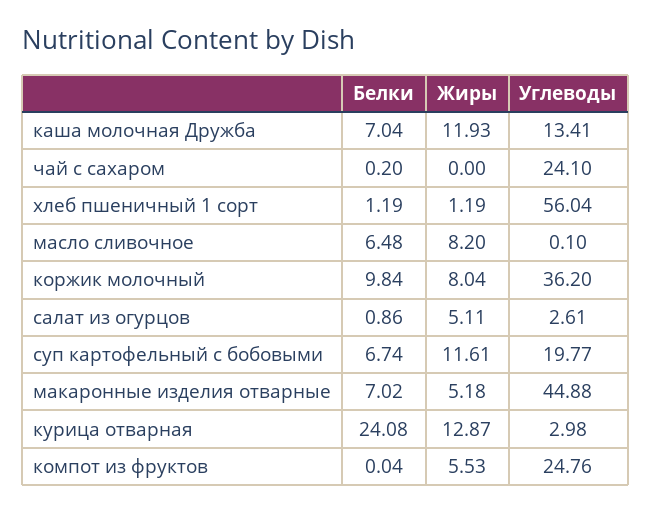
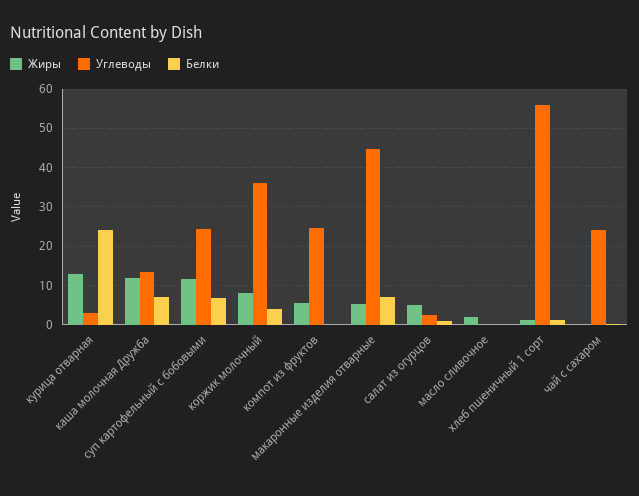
  {
    "Белки": {
      "каша молочная Дружба": 7.04,
      "чай с сахаром": 0.2,
      "хлеб пшеничный 1 сорт": 1.19,
-     "масло сливочное": 6.48,
+     "масло сливочное": 0,
-     "коржик молочный": 9.84,
+     "коржик молочный": 4,
      "салат из огурцов": 0.86,
      "суп картофельный с бобовыми": 6.74,
      "макаронные изделия отварные": 7.02,
      "курица отварная": 24.08,
      "компот из фруктов": 0.04
    },
    "Жиры": {
      "каша молочная Дружба": 11.93,
      "чай с сахаром": 0,
      "хлеб пшеничный 1 сорт": 1.19,
-     "масло сливочное": 8.2,
+     "масло сливочное": 2,
      "коржик молочный": 8.04,
      "салат из огурцов": 5.11,
      "суп картофельный с бобовыми": 11.61,
      "макаронные изделия отварные": 5.18,
      "курица отварная": 12.87,
      "компот из фруктов": 5.53
    },
    "Углеводы": {
      "каша молочная Дружба": 13.41,
      "чай с сахаром": 24.1,
      "хлеб пшеничный 1 сорт": 56.04,
      "масло сливочное": 0.1,
      "коржик молочный": 36.2,
      "салат из огурцов": 2.61,
-     "суп картофельный с бобовыми": 19.77,
+     "суп картофельный с бобовыми": 24,
      "макаронные изделия отварные": 44.88,
      "курица отварная": 2.98,
      "компот из фруктов": 24.76
    }
  }

